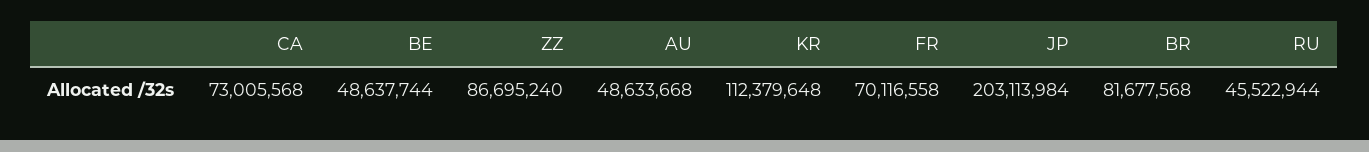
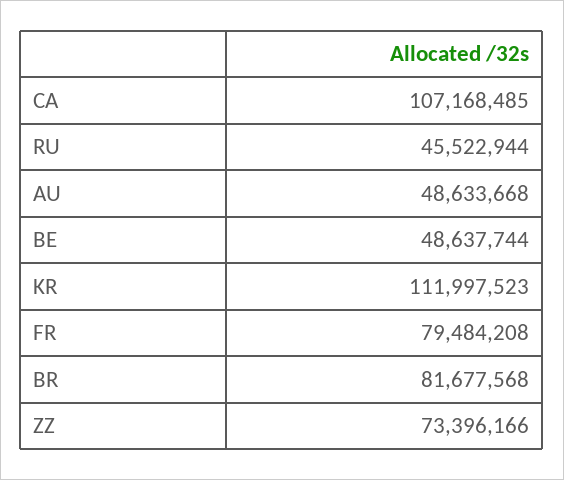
  {
-   "CA": 73005568,
+   "CA": 107168485,
    "BE": 48637744,
-   "ZZ": 86695240,
+   "ZZ": 73396166,
    "AU": 48633668,
-   "KR": 112379648,
+   "KR": 111997523,
-   "FR": 70116558,
+   "FR": 79484208,
-   "JP": 203113984,
    "BR": 81677568,
    "RU": 45522944
  }

